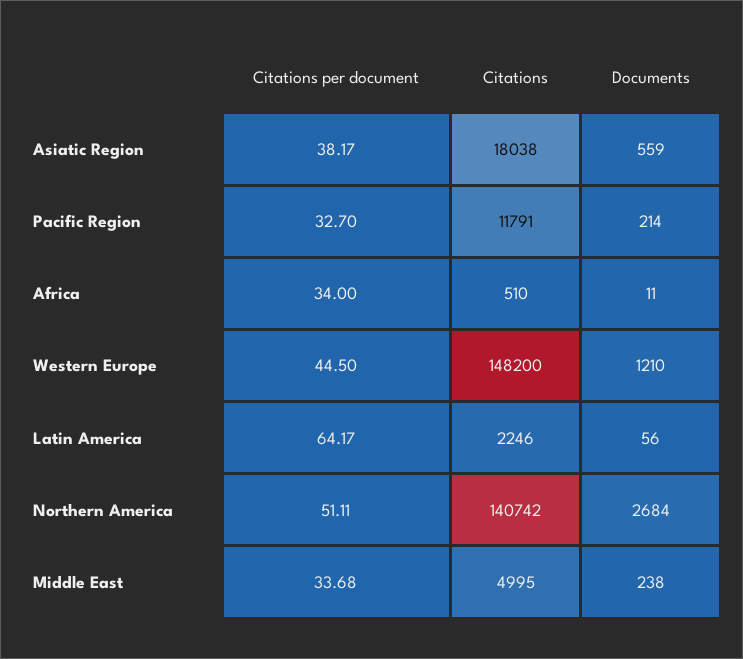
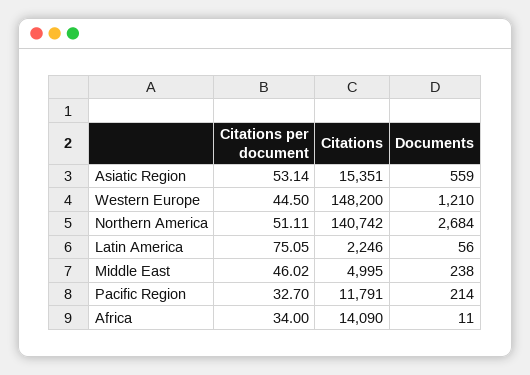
  {
    "Citations per document": {
-     "Asiatic Region": 38.17,
+     "Asiatic Region": 53.14,
      "Pacific Region": 32.7,
      "Africa": 34,
      "Western Europe": 44.5,
-     "Latin America": 64.17,
+     "Latin America": 75.05,
      "Northern America": 51.11,
-     "Middle East": 33.68
+     "Middle East": 46.02
    },
    "Citations": {
-     "Asiatic Region": 18038,
+     "Asiatic Region": 15351,
      "Pacific Region": 11791,
-     "Africa": 510,
+     "Africa": 14090,
      "Western Europe": 148200,
      "Latin America": 2246,
      "Northern America": 140742,
      "Middle East": 4995
    },
    "Documents": {
      "Asiatic Region": 559,
      "Pacific Region": 214,
      "Africa": 11,
      "Western Europe": 1210,
      "Latin America": 56,
      "Northern America": 2684,
      "Middle East": 238
    }
  }

